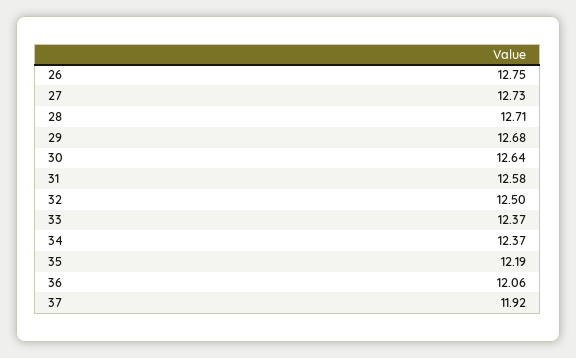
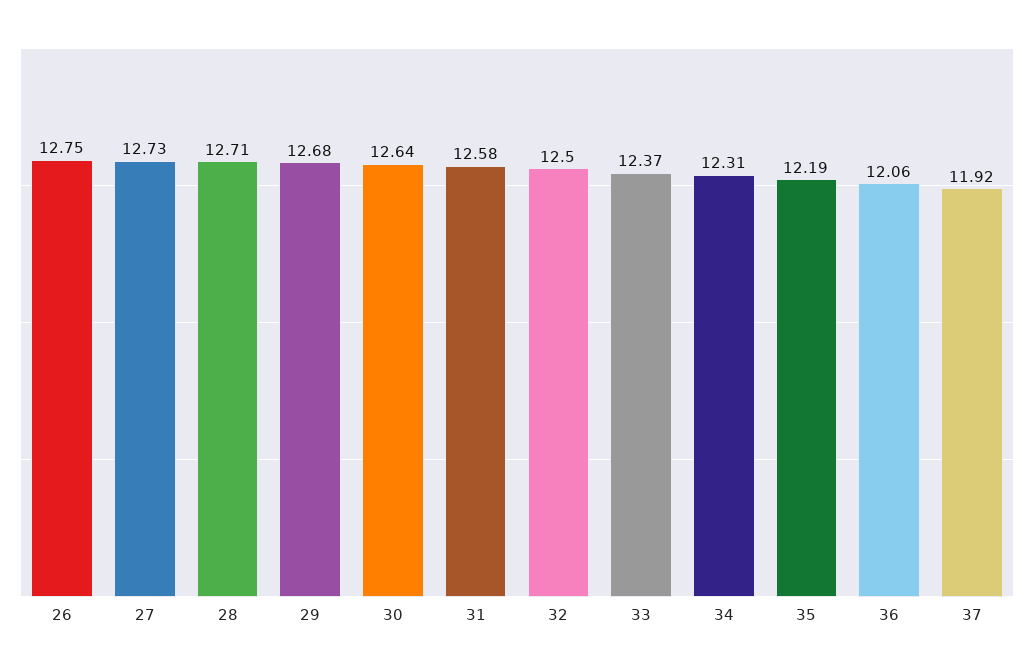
  {
    "26": 12.75,
    "27": 12.73,
    "28": 12.71,
    "29": 12.68,
    "30": 12.64,
    "31": 12.58,
    "32": 12.5,
    "33": 12.37,
-   "34": 12.37,
+   "34": 12.31,
    "35": 12.19,
    "36": 12.06,
    "37": 11.92
  }

